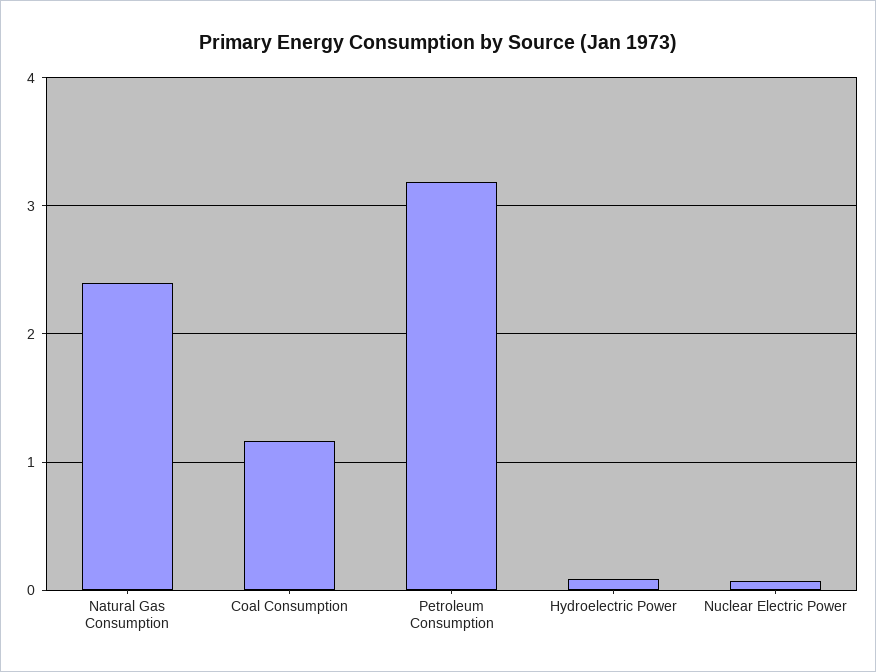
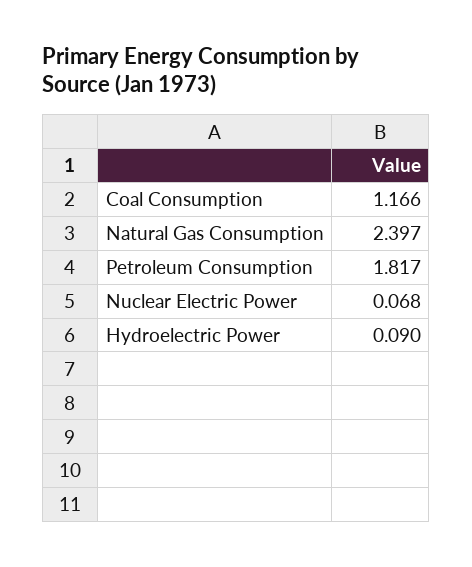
  {
    "Natural Gas Consumption": 2.397,
    "Coal Consumption": 1.166,
-   "Petroleum Consumption": 3.2,
+   "Petroleum Consumption": 1.817,
    "Hydroelectric Power": 0.09,
    "Nuclear Electric Power": 0.068
  }

